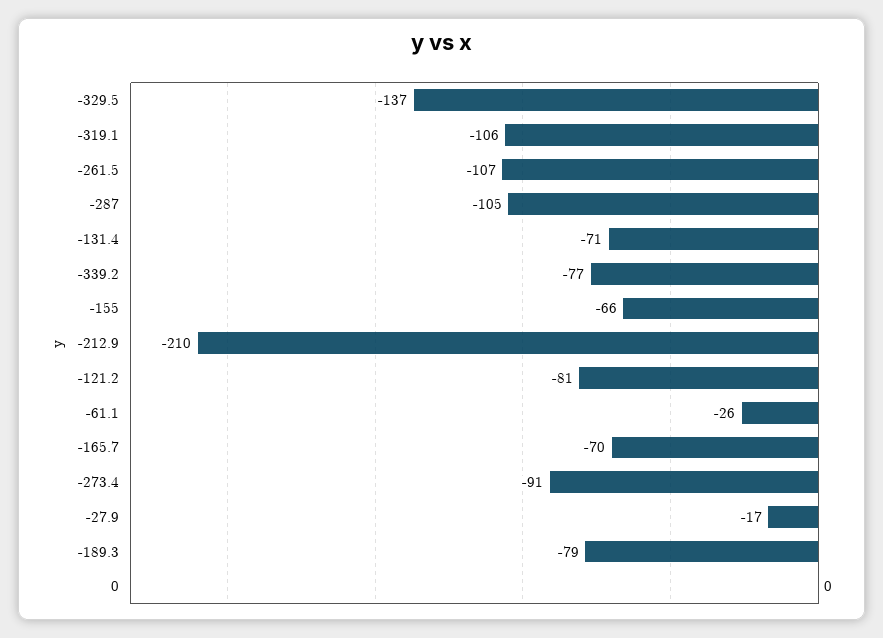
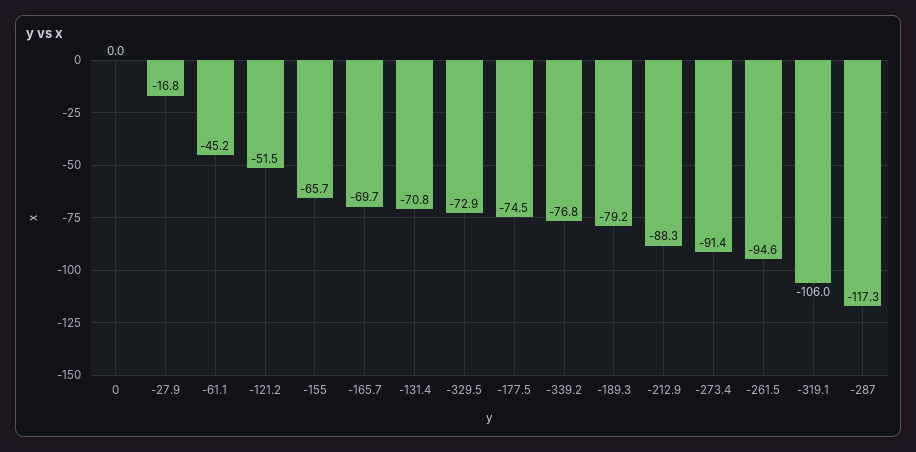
  {
-   "-329.5": -137,
+   "-329.5": -72.9,
    "-319.1": -106,
-   "-261.5": -107,
+   "-261.5": -94.6,
-   "-287": -105,
+   "-287": -117.3,
    "-131.4": -70.8,
    "-339.2": -76.8,
    "-155": -65.7,
-   "-212.9": -210,
+   "-212.9": -88.3,
-   "-121.2": -81,
+   "-121.2": -51.5,
-   "-61.1": -26,
+   "-61.1": -45.2,
    "-165.7": -69.7,
    "-273.4": -91.4,
    "-27.9": -16.8,
    "-189.3": -79.2,
-   "0": 0
+   "0": 0,
+   "-177.5": -74.5
  }

